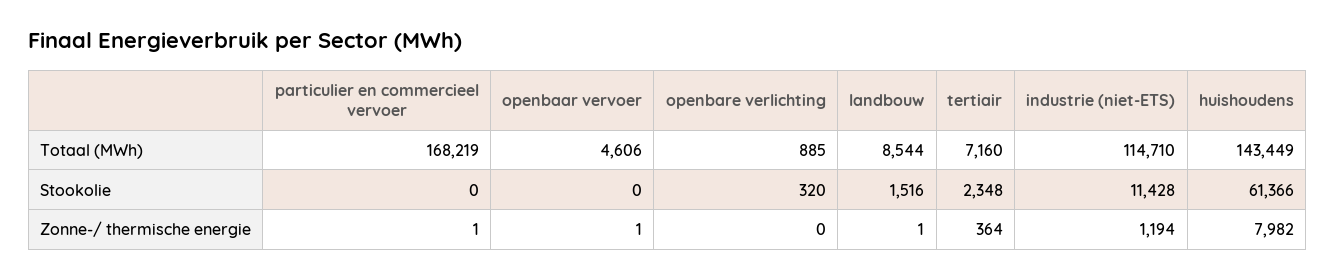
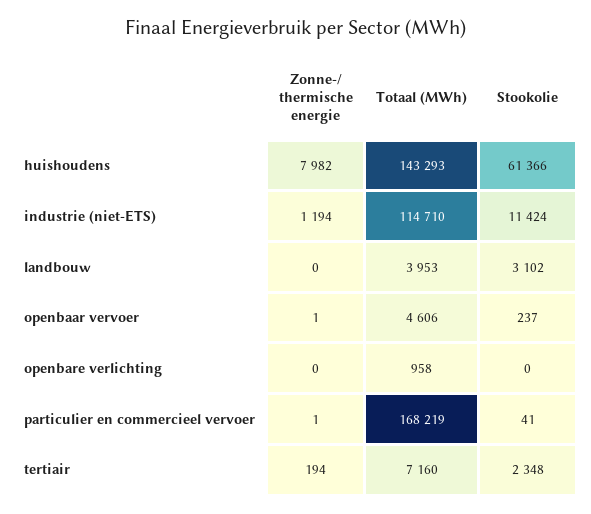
  {
    "particulier en commercieel vervoer": {
      "Totaal (MWh)": 168219,
-     "Stookolie": 0,
+     "Stookolie": 41,
      "Zonne-/ thermische energie": 1
    },
    "openbaar vervoer": {
      "Totaal (MWh)": 4606,
-     "Stookolie": 0,
+     "Stookolie": 237,
      "Zonne-/ thermische energie": 1
    },
    "openbare verlichting": {
-     "Totaal (MWh)": 885,
+     "Totaal (MWh)": 958,
-     "Stookolie": 320,
+     "Stookolie": 0,
      "Zonne-/ thermische energie": 0
    },
    "landbouw": {
-     "Totaal (MWh)": 8544,
+     "Totaal (MWh)": 3953,
-     "Stookolie": 1516,
+     "Stookolie": 3102,
-     "Zonne-/ thermische energie": 1
+     "Zonne-/ thermische energie": 0
    },
    "tertiair": {
      "Totaal (MWh)": 7160,
      "Stookolie": 2348,
-     "Zonne-/ thermische energie": 364
+     "Zonne-/ thermische energie": 194
    },
    "industrie (niet-ETS)": {
      "Totaal (MWh)": 114710,
-     "Stookolie": 11428,
+     "Stookolie": 11424,
      "Zonne-/ thermische energie": 1194
    },
    "huishoudens": {
-     "Totaal (MWh)": 143449,
+     "Totaal (MWh)": 143293,
      "Stookolie": 61366,
      "Zonne-/ thermische energie": 7982
    }
  }

